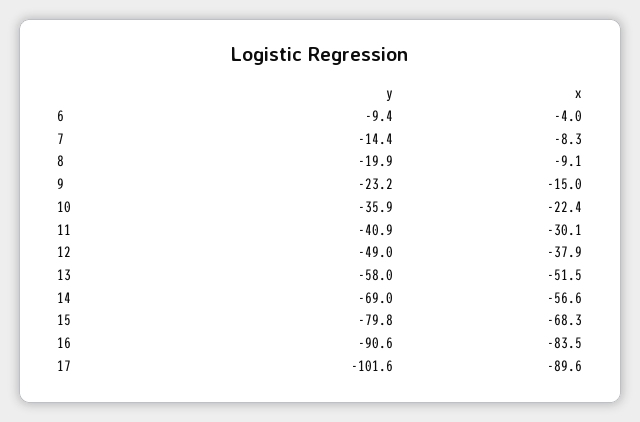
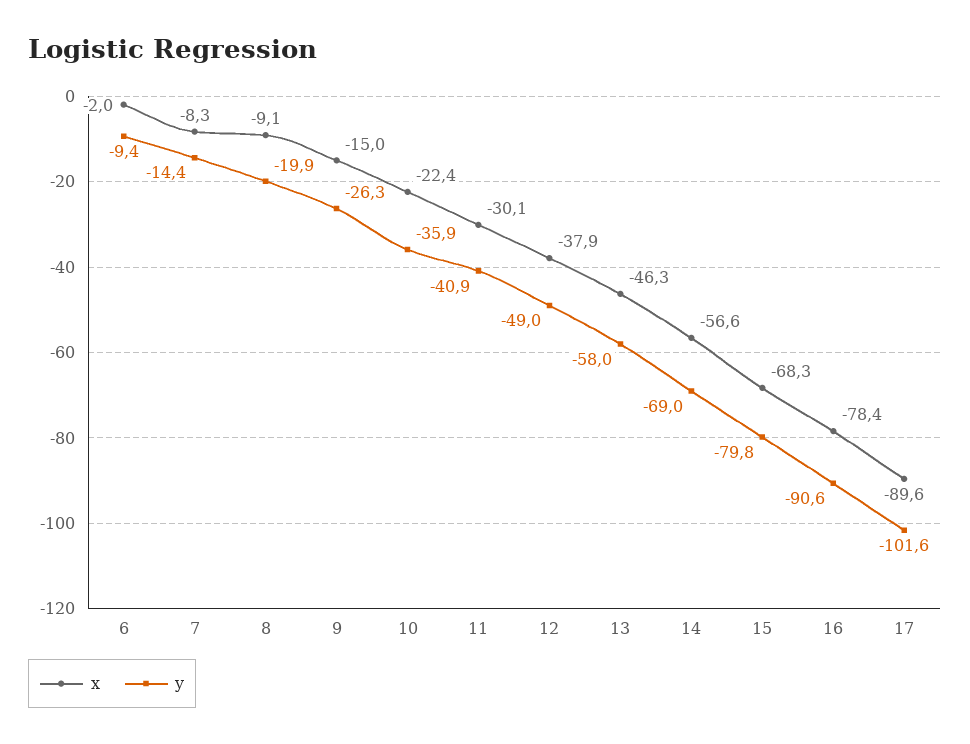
  {
    "y": {
      "6": -9.4,
      "7": -14.4,
      "8": -19.9,
-     "9": -23.2,
+     "9": -26.3,
      "10": -35.9,
      "11": -40.9,
      "12": -49,
      "13": -58,
      "14": -69,
      "15": -79.8,
      "16": -90.6,
      "17": -101.6
    },
    "x": {
-     "6": -4,
+     "6": -2,
      "7": -8.3,
      "8": -9.1,
      "9": -15,
      "10": -22.4,
      "11": -30.1,
      "12": -37.9,
-     "13": -51.5,
+     "13": -46.3,
      "14": -56.6,
      "15": -68.3,
-     "16": -83.5,
+     "16": -78.4,
      "17": -89.6
    }
  }

